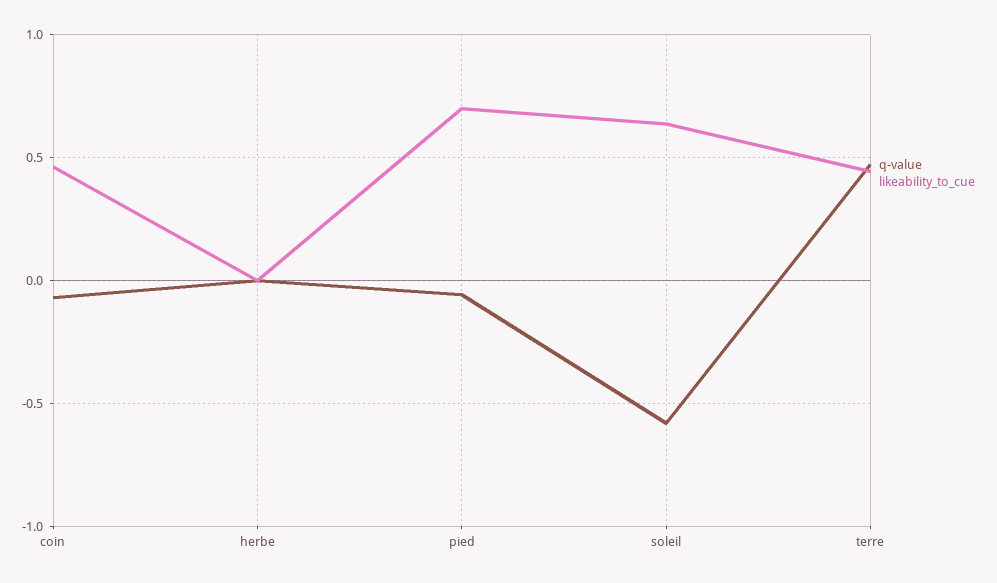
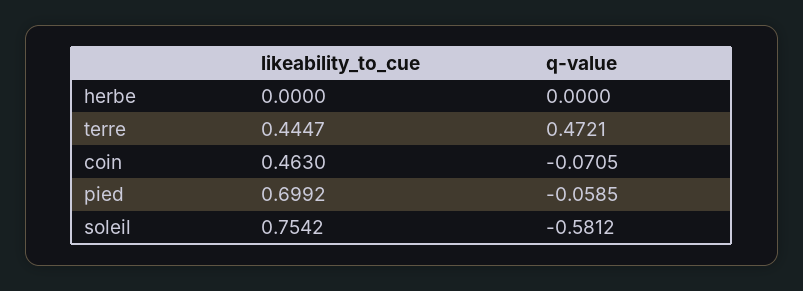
  {
    "q-value": {
      "coin": -0.0705,
      "herbe": 0,
      "pied": -0.0585,
      "soleil": -0.5812,
      "terre": 0.4721
    },
    "likeability_to_cue": {
      "coin": 0.463,
      "herbe": 0,
      "pied": 0.6992,
-     "soleil": 0.65,
+     "soleil": 0.7542,
      "terre": 0.4447
    }
  }

